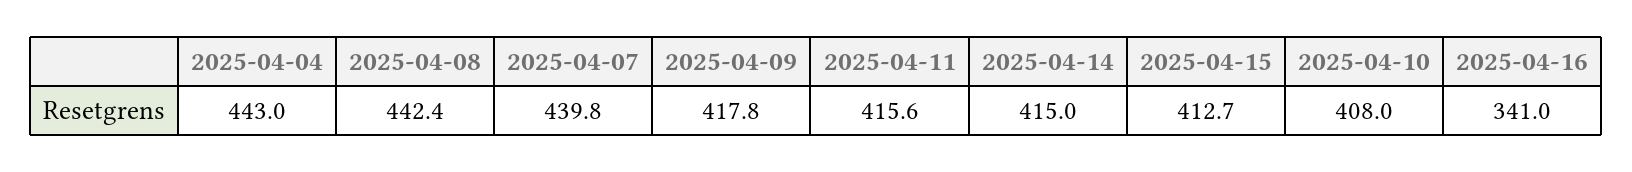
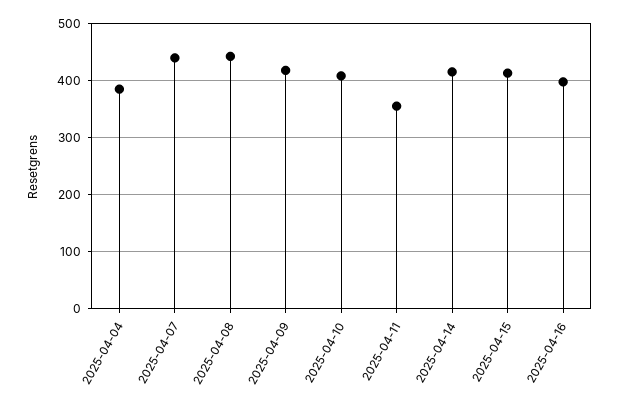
  {
-   "2025-04-04": 443,
+   "2025-04-04": 380,
    "2025-04-08": 442.4,
    "2025-04-07": 439.8,
    "2025-04-09": 417.8,
-   "2025-04-11": 415.6,
+   "2025-04-11": 360,
    "2025-04-14": 415,
    "2025-04-15": 412.7,
    "2025-04-10": 408,
-   "2025-04-16": 341
+   "2025-04-16": 400
  }

